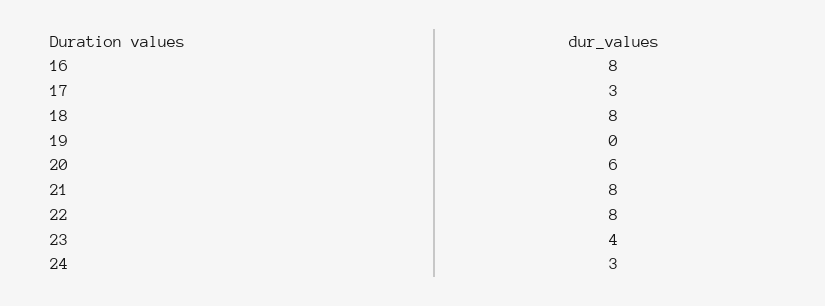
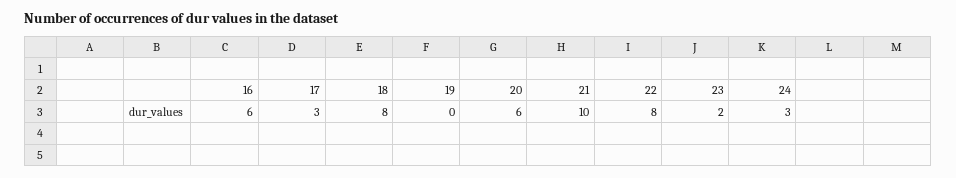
  {
-   "16": 8,
+   "16": 6,
    "17": 3,
    "18": 8,
    "19": 0,
    "20": 6,
-   "21": 8,
+   "21": 10,
    "22": 8,
-   "23": 4,
+   "23": 2,
    "24": 3
  }

